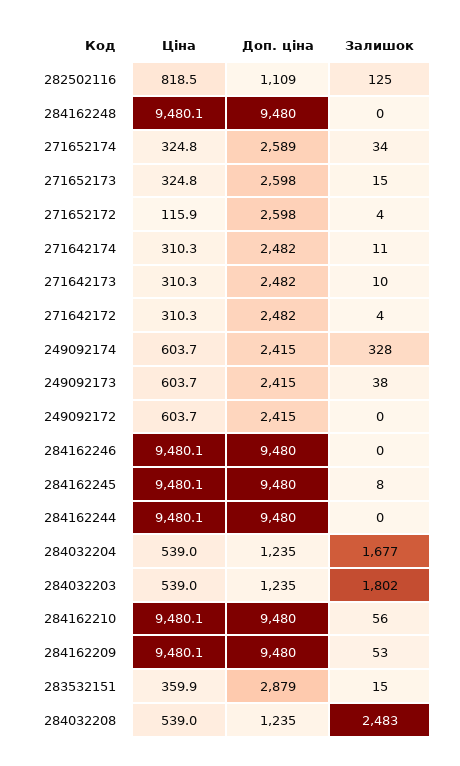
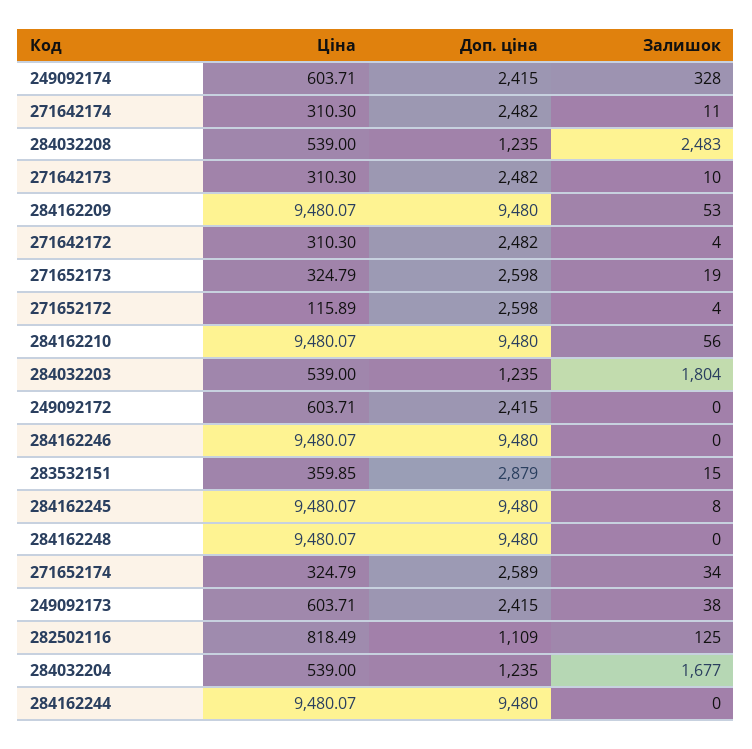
  {
    "Ціна": {
      "282502116": 818.49,
      "284162248": 9480.07,
      "271652174": 324.79,
      "271652173": 324.79,
      "271652172": 115.89,
      "271642174": 310.3,
      "271642173": 310.3,
      "271642172": 310.3,
      "249092174": 603.71,
      "249092173": 603.71,
      "249092172": 603.71,
      "284162246": 9480.07,
      "284162245": 9480.07,
      "284162244": 9480.07,
      "284032204": 539,
      "284032203": 539,
      "284162210": 9480.07,
      "284162209": 9480.07,
      "283532151": 359.85,
      "284032208": 539
    },
    "Доп. ціна": {
      "282502116": 1109,
      "284162248": 9480,
      "271652174": 2589,
      "271652173": 2598,
      "271652172": 2598,
      "271642174": 2482,
      "271642173": 2482,
      "271642172": 2482,
      "249092174": 2415,
      "249092173": 2415,
      "249092172": 2415,
      "284162246": 9480,
      "284162245": 9480,
      "284162244": 9480,
      "284032204": 1235,
      "284032203": 1235,
      "284162210": 9480,
      "284162209": 9480,
      "283532151": 2879,
      "284032208": 1235
    },
    "Залишок": {
      "282502116": 125,
      "284162248": 0,
      "271652174": 34,
-     "271652173": 15,
+     "271652173": 19,
      "271652172": 4,
      "271642174": 11,
      "271642173": 10,
      "271642172": 4,
      "249092174": 328,
      "249092173": 38,
      "249092172": 0,
      "284162246": 0,
      "284162245": 8,
      "284162244": 0,
      "284032204": 1677,
-     "284032203": 1802,
+     "284032203": 1804,
      "284162210": 56,
      "284162209": 53,
      "283532151": 15,
      "284032208": 2483
    }
  }

